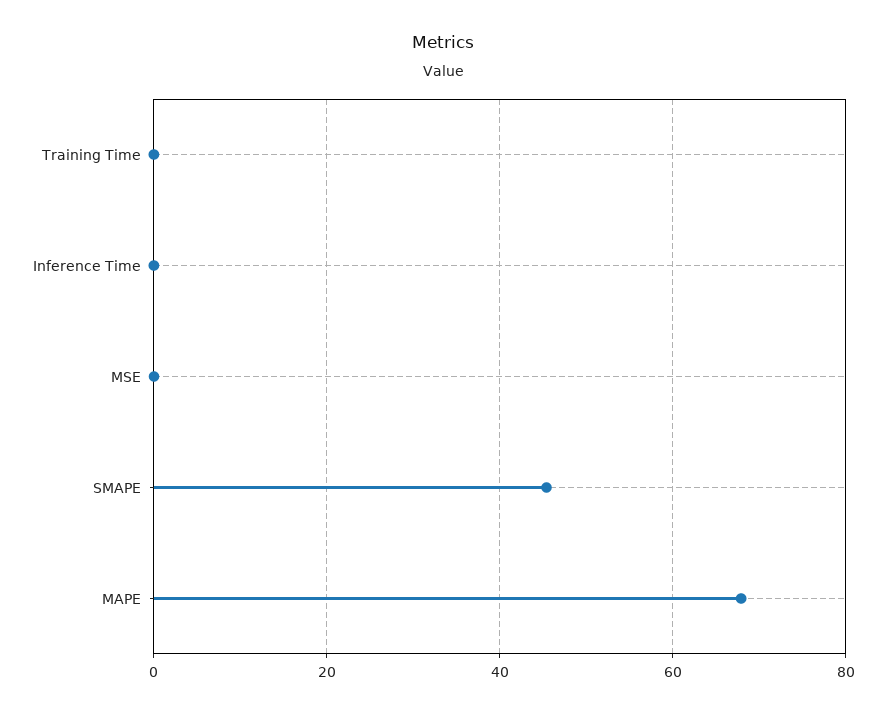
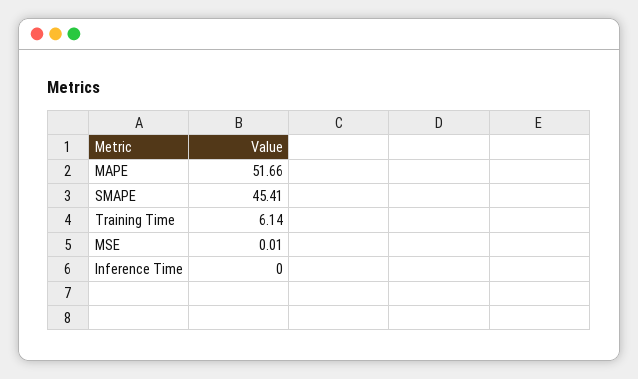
  {
-   "Training Time": 0,
+   "Training Time": 6.14,
    "Inference Time": 0,
    "MSE": 0.01,
    "SMAPE": 45.41,
-   "MAPE": 68
+   "MAPE": 51.66
  }

